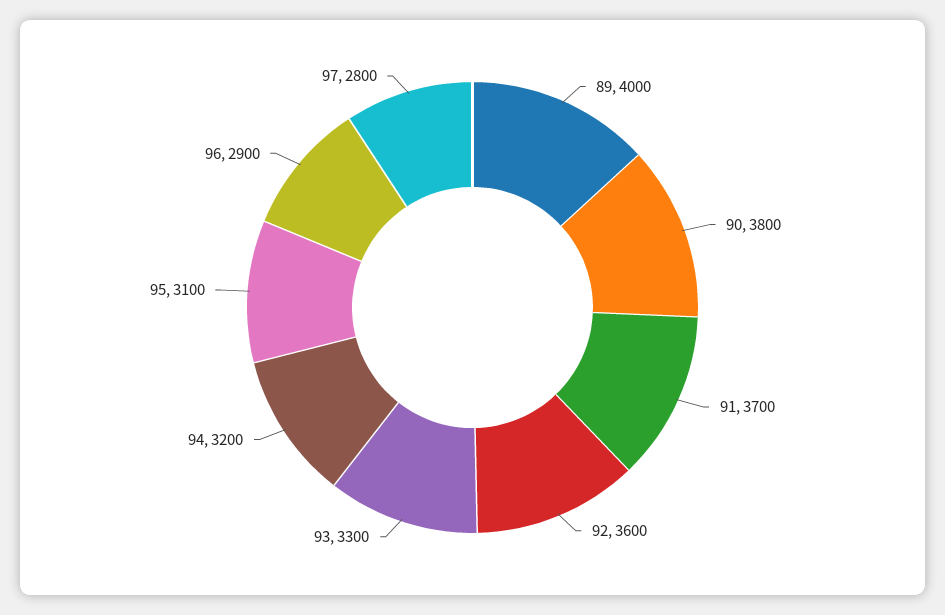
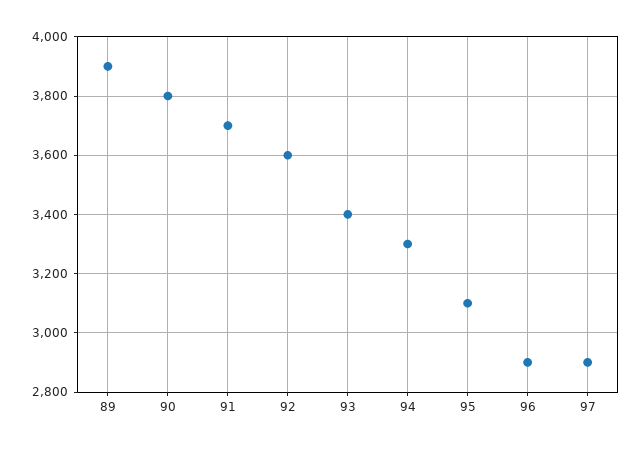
  {
-   "89": 4000,
+   "89": 3900,
    "90": 3800,
    "91": 3700,
    "92": 3600,
-   "93": 3300,
+   "93": 3400,
-   "94": 3200,
+   "94": 3300,
    "95": 3100,
    "96": 2900,
-   "97": 2800
+   "97": 2900
  }

